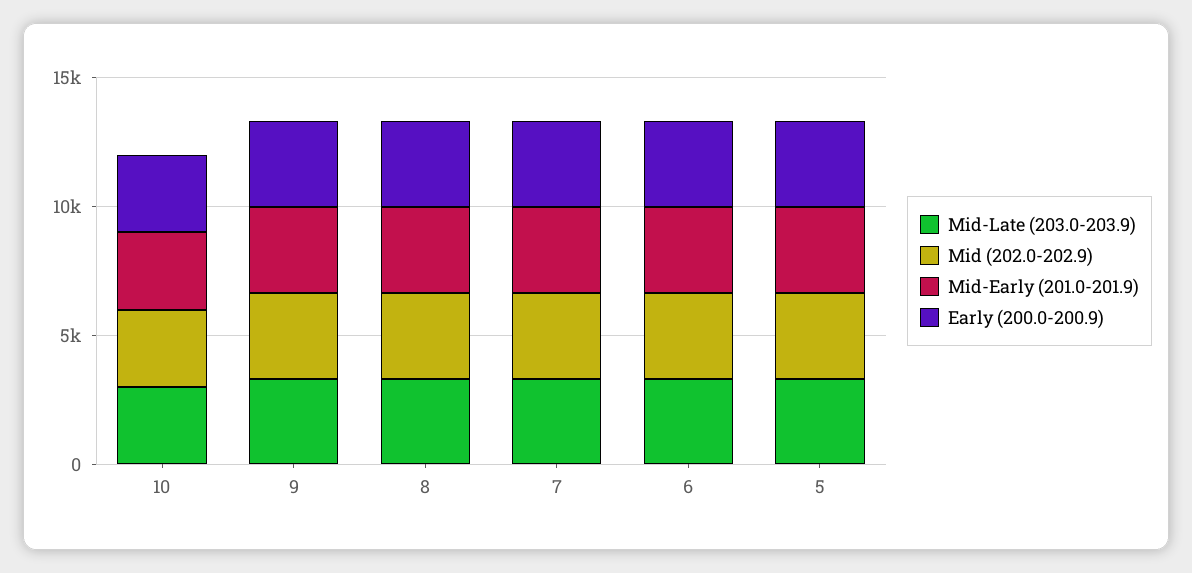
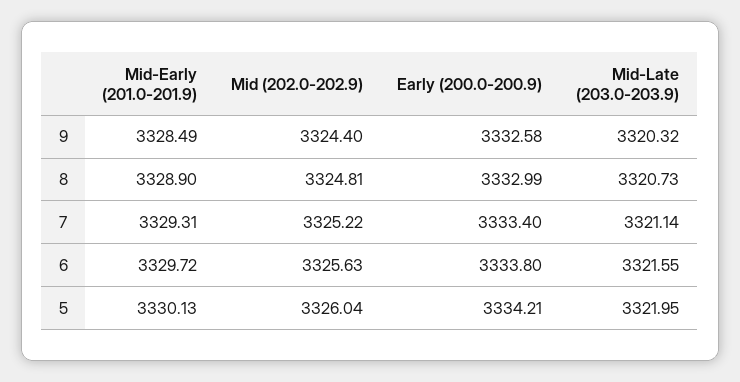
  {
    "Mid-Late (203.0-203.9)": {
-     "10": 3000,
      "9": 3320.32,
      "8": 3320.73,
      "7": 3321.14,
      "6": 3321.55,
      "5": 3321.95
    },
    "Mid (202.0-202.9)": {
-     "10": 3000,
      "9": 3324.4,
      "8": 3324.81,
      "7": 3325.22,
      "6": 3325.63,
      "5": 3326.04
    },
    "Mid-Early (201.0-201.9)": {
-     "10": 3000,
      "9": 3328.49,
      "8": 3328.9,
      "7": 3329.31,
      "6": 3329.72,
      "5": 3330.13
    },
    "Early (200.0-200.9)": {
-     "10": 3000,
      "9": 3332.58,
      "8": 3332.99,
      "7": 3333.4,
      "6": 3333.8,
      "5": 3334.21
    }
  }

